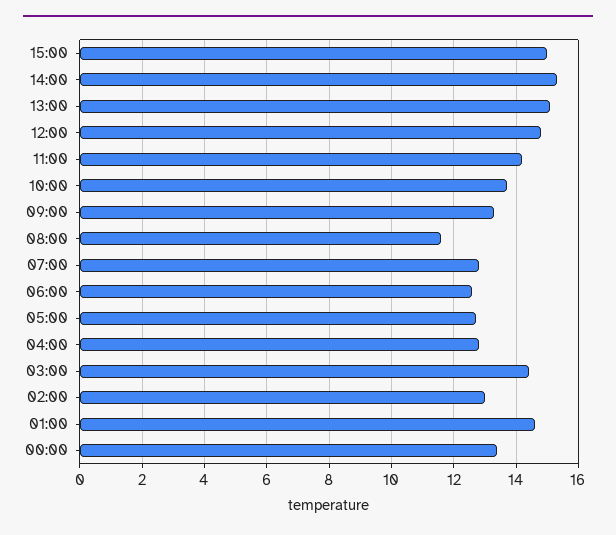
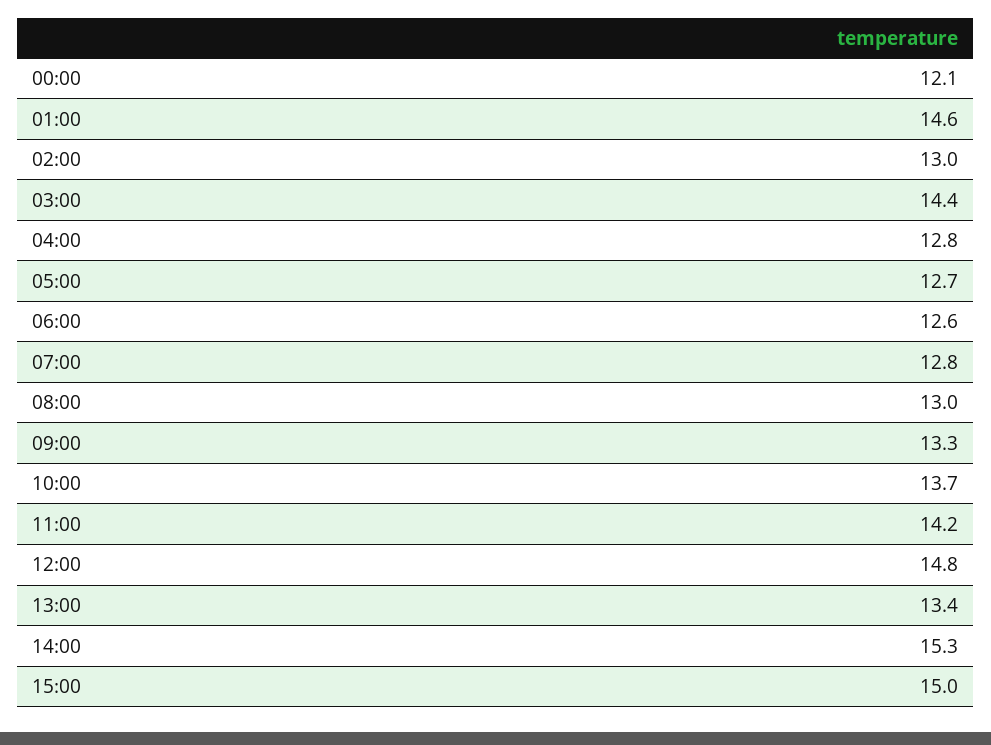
  {
    "15:00": 15,
    "14:00": 15.3,
-   "13:00": 15,
+   "13:00": 13.4,
    "12:00": 14.8,
    "11:00": 14.2,
    "10:00": 13.7,
    "09:00": 13.3,
-   "08:00": 11.5,
+   "08:00": 13,
    "07:00": 12.8,
    "06:00": 12.6,
    "05:00": 12.7,
    "04:00": 12.8,
    "03:00": 14.4,
    "02:00": 13,
    "01:00": 14.6,
-   "00:00": 13.5
+   "00:00": 12.1
  }

